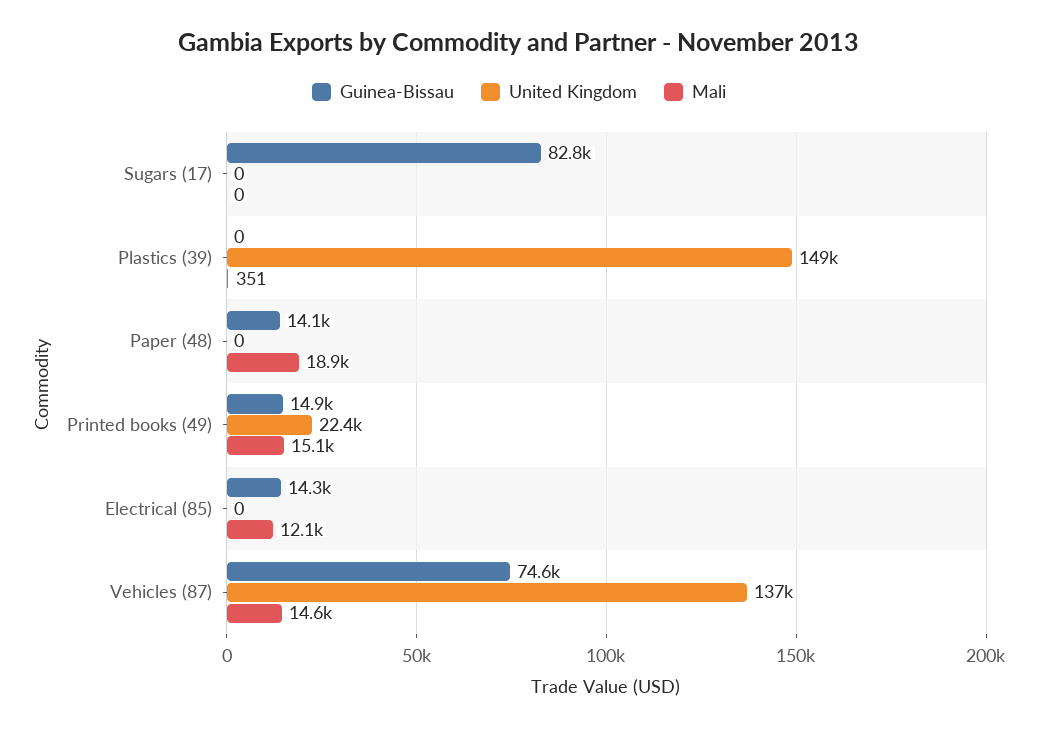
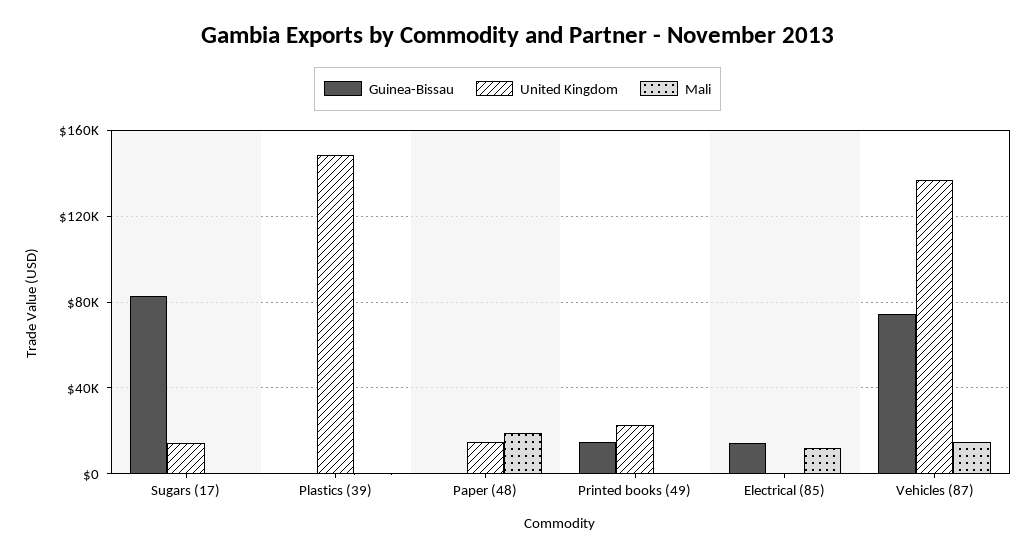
  {
    "Guinea-Bissau": {
      "Sugars (17)": 82800,
      "Plastics (39)": 0,
-     "Paper (48)": 14100,
+     "Paper (48)": 0,
      "Printed books (49)": 14900,
      "Electrical (85)": 14300,
      "Vehicles (87)": 74600
    },
    "United Kingdom": {
-     "Sugars (17)": 0,
+     "Sugars (17)": 15000,
      "Plastics (39)": 149000,
-     "Paper (48)": 0,
+     "Paper (48)": 15000,
      "Printed books (49)": 22400,
      "Electrical (85)": 0,
      "Vehicles (87)": 137000
    },
    "Mali": {
      "Sugars (17)": 0,
      "Plastics (39)": 351,
      "Paper (48)": 18900,
-     "Printed books (49)": 15100,
+     "Printed books (49)": 0,
      "Electrical (85)": 12100,
      "Vehicles (87)": 14600
    }
  }

